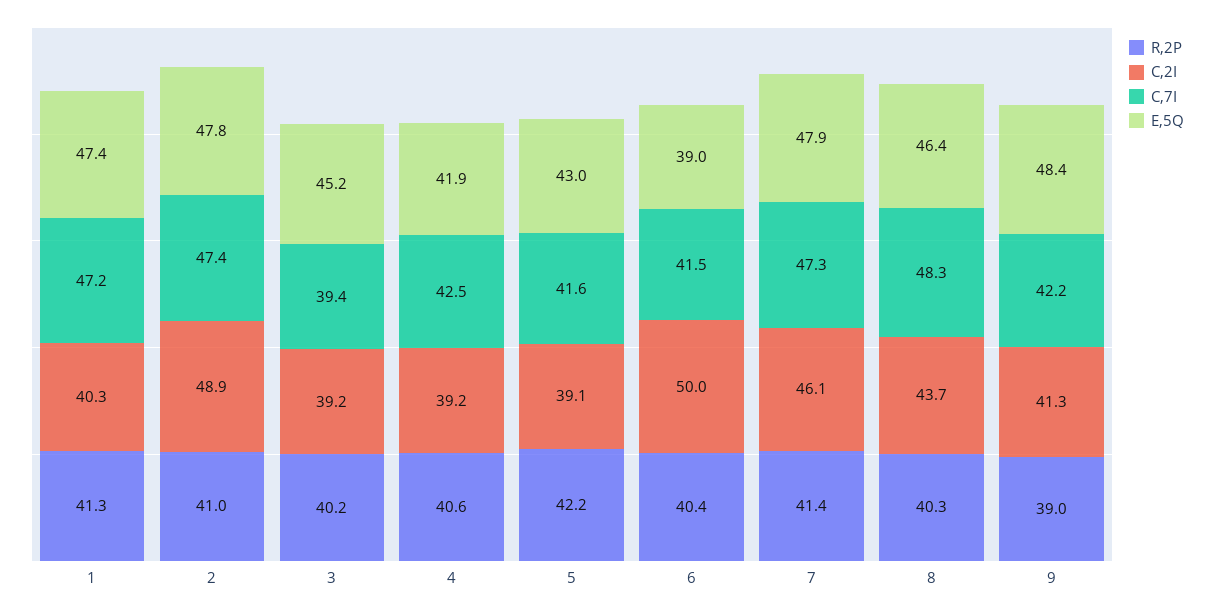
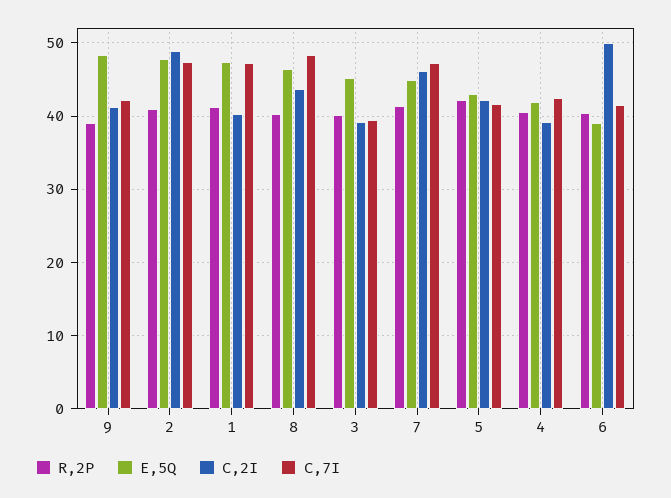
  {
    "R,2P": {
      "1": 41.3,
      "2": 41,
      "3": 40.2,
      "4": 40.6,
      "5": 42.2,
      "6": 40.4,
      "7": 41.4,
      "8": 40.3,
      "9": 39
    },
    "C,2I": {
      "1": 40.3,
      "2": 48.9,
      "3": 39.2,
      "4": 39.2,
-     "5": 39.1,
+     "5": 42,
      "6": 50,
      "7": 46.1,
      "8": 43.7,
      "9": 41.3
    },
    "C,7I": {
      "1": 47.2,
      "2": 47.4,
      "3": 39.4,
      "4": 42.5,
      "5": 41.6,
      "6": 41.5,
      "7": 47.3,
      "8": 48.3,
      "9": 42.2
    },
    "E,5Q": {
      "1": 47.4,
      "2": 47.8,
      "3": 45.2,
      "4": 41.9,
      "5": 43,
      "6": 39,
-     "7": 47.9,
+     "7": 45,
      "8": 46.4,
      "9": 48.4
    }
  }

